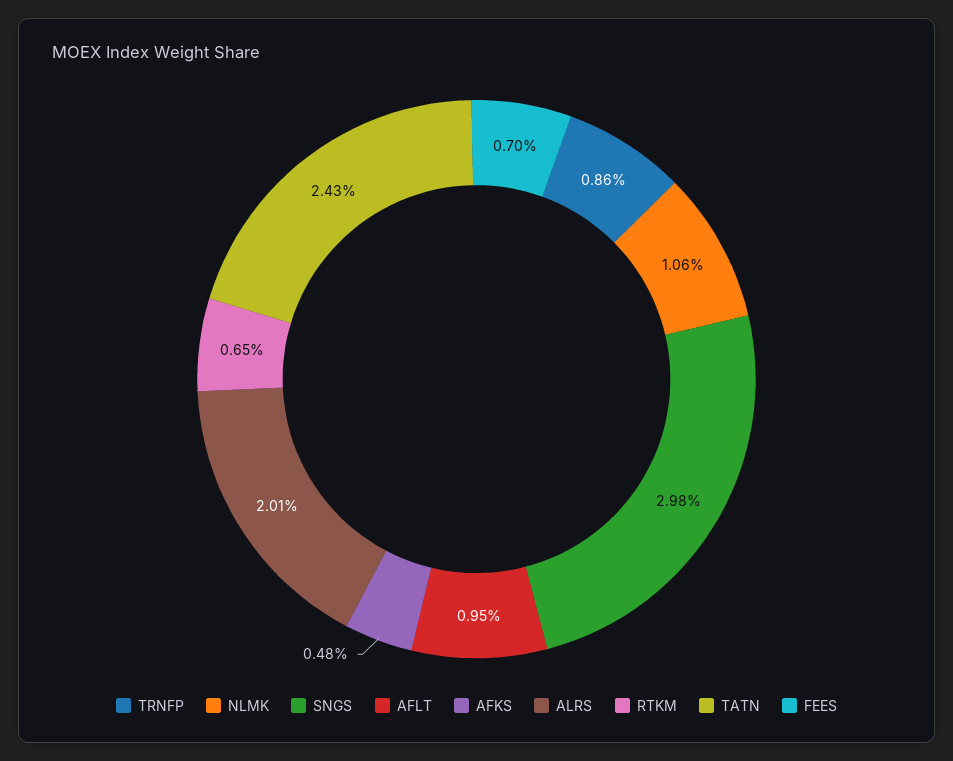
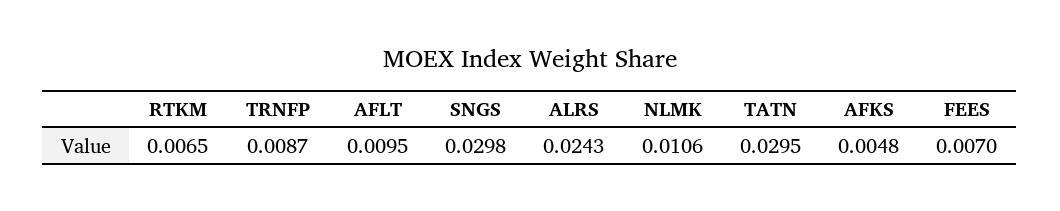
  {
-   "TRNFP": 0.0086,
+   "TRNFP": 0.0087,
    "NLMK": 0.0106,
    "SNGS": 0.0298,
    "AFLT": 0.0095,
    "AFKS": 0.0048,
-   "ALRS": 0.0201,
+   "ALRS": 0.0243,
    "RTKM": 0.0065,
-   "TATN": 0.0243,
+   "TATN": 0.0295,
    "FEES": 0.007
  }

